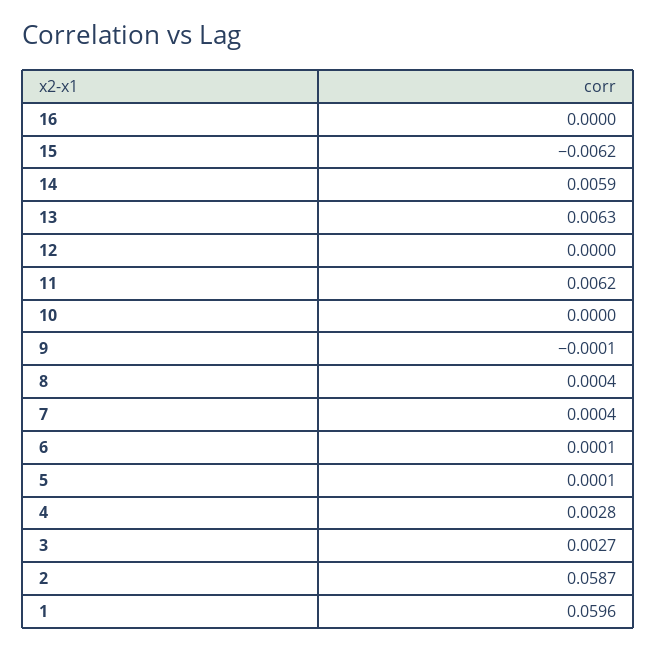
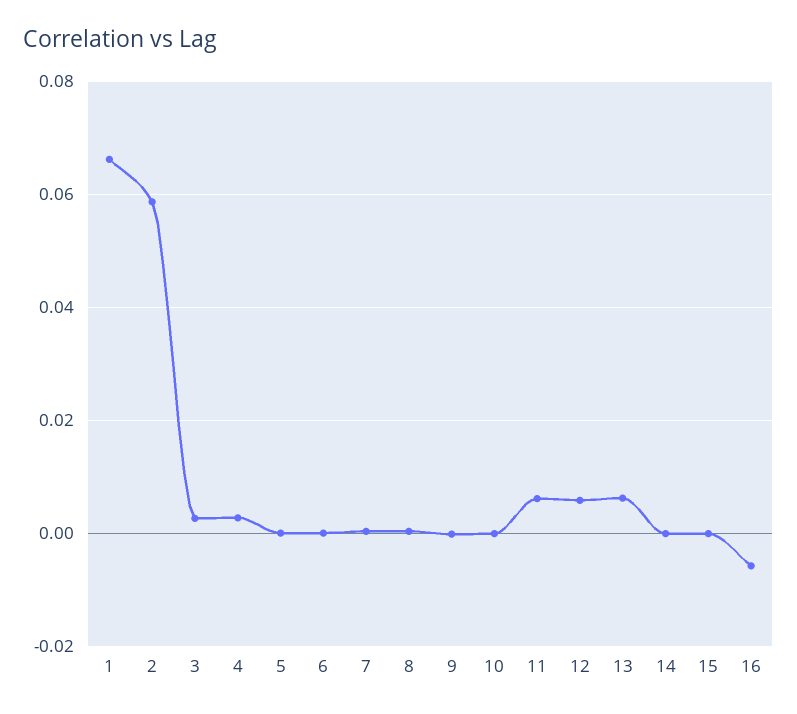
  {
-   "16": 0,
+   "16": -0.006,
-   "15": -0.0062,
+   "15": 0,
-   "14": 0.0059,
+   "14": 0,
    "13": 0.0063,
-   "12": 0,
+   "12": 0.006,
    "11": 0.0062,
    "10": 0,
    "9": -0.0001,
    "8": 0.0004,
    "7": 0.0004,
    "6": 0.0001,
    "5": 0.0001,
    "4": 0.0028,
    "3": 0.0027,
    "2": 0.0587,
-   "1": 0.0596
+   "1": 0.066
  }

